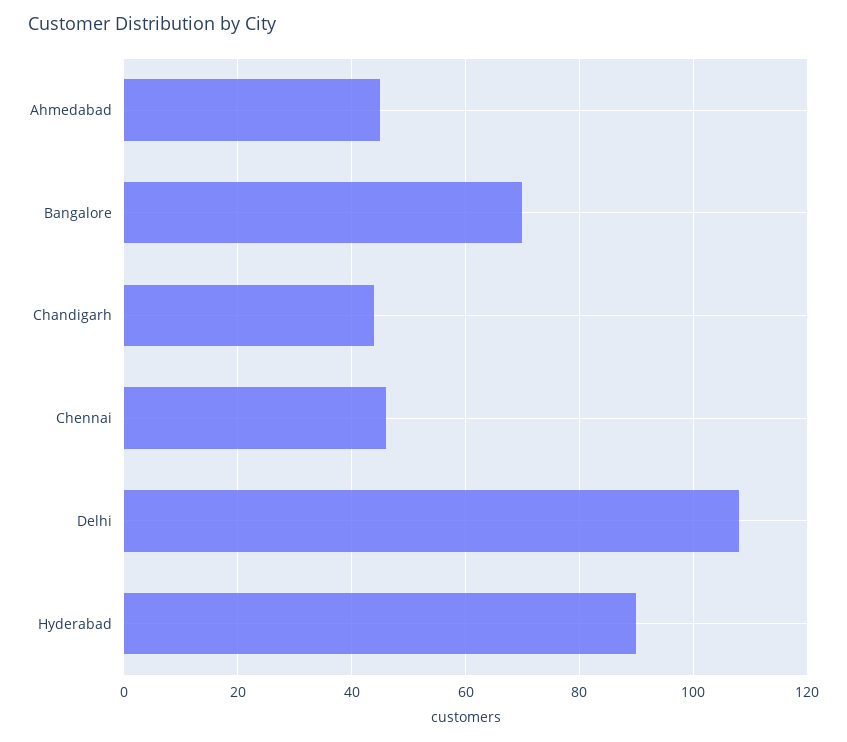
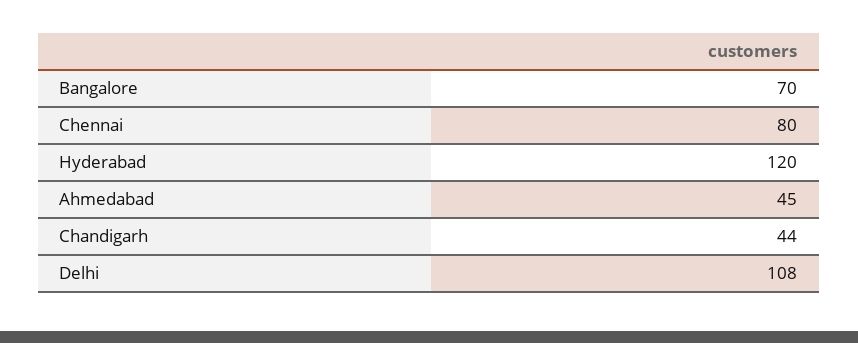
  {
    "Ahmedabad": 45,
    "Bangalore": 70,
    "Chandigarh": 44,
-   "Chennai": 45,
+   "Chennai": 80,
    "Delhi": 108,
-   "Hyderabad": 90
+   "Hyderabad": 120
  }

